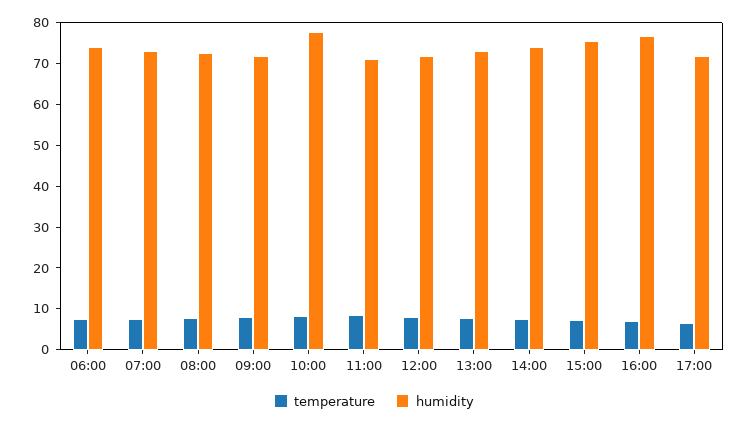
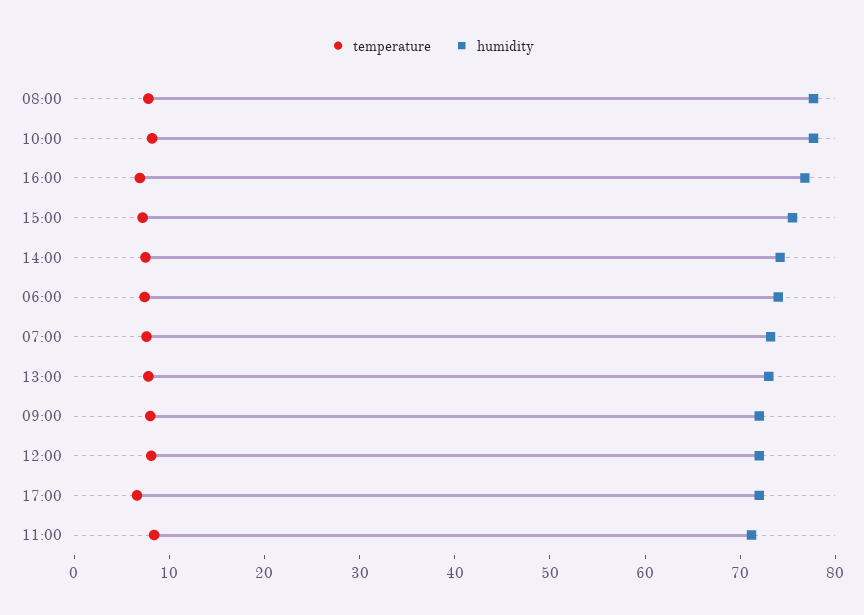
  {
    "temperature": {
      "06:00": 8,
      "07:00": 8,
      "08:00": 8,
      "09:00": 8,
      "10:00": 8,
      "11:00": 8,
      "12:00": 8,
      "13:00": 8,
      "14:00": 8,
      "15:00": 8,
      "16:00": 6,
      "17:00": 6
    },
    "humidity": {
      "06:00": 74,
      "07:00": 74,
-     "08:00": 72,
+     "08:00": 78,
      "09:00": 72,
      "10:00": 78,
      "11:00": 72,
      "12:00": 72,
      "13:00": 74,
      "14:00": 74,
      "15:00": 76,
      "16:00": 76,
      "17:00": 72
    }
  }

